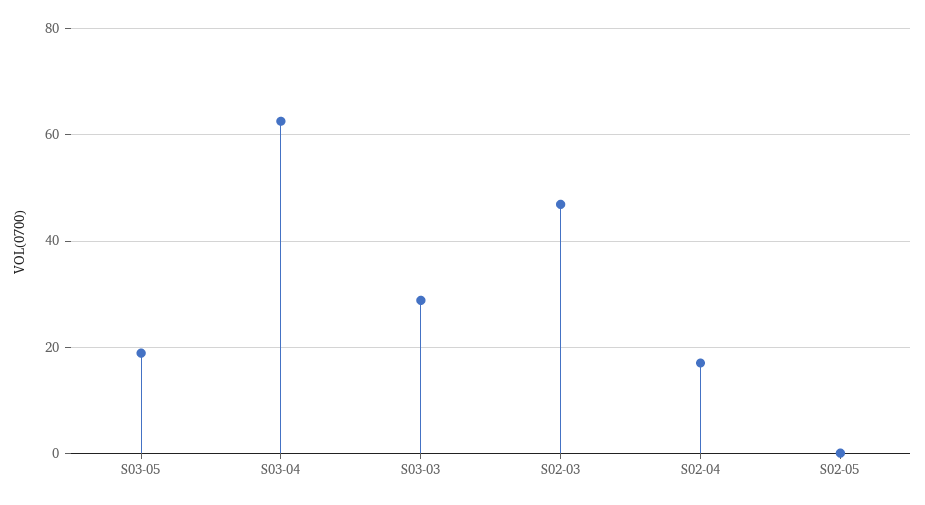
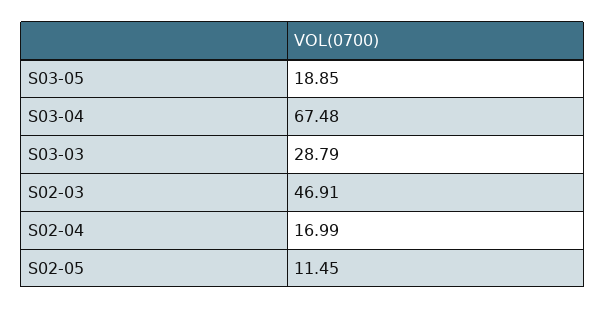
  {
    "S03-05": 18.85,
-   "S03-04": 62,
+   "S03-04": 67.48,
    "S03-03": 28.79,
    "S02-03": 46.91,
    "S02-04": 16.99,
-   "S02-05": 0
+   "S02-05": 11.45
  }

